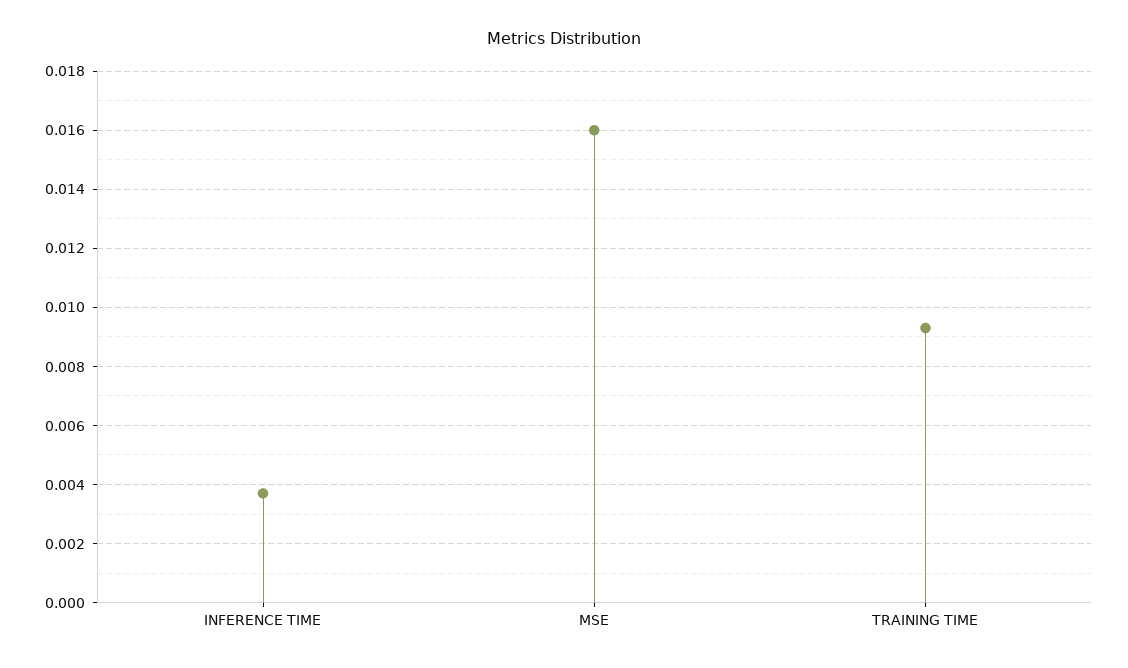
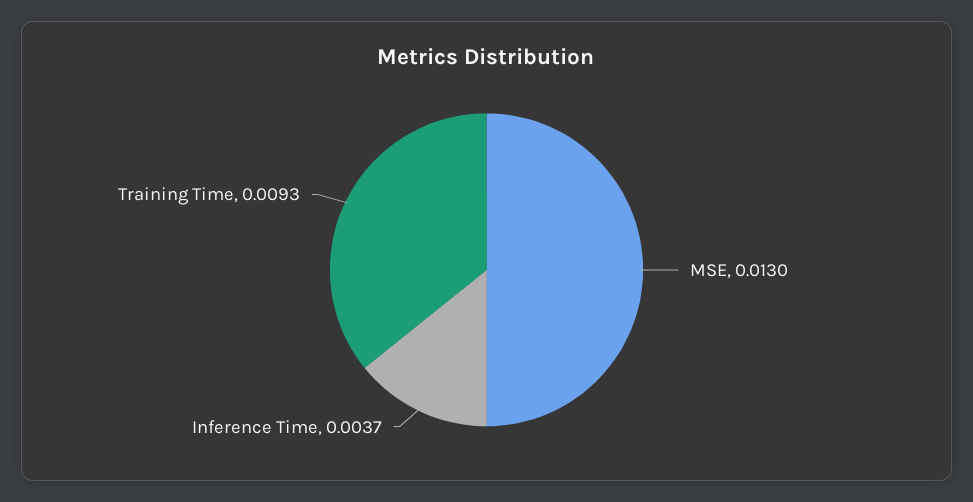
  {
    "INFERENCE TIME": 0.0037,
-   "MSE": 0.016,
+   "MSE": 0.013,
    "TRAINING TIME": 0.0093
  }

